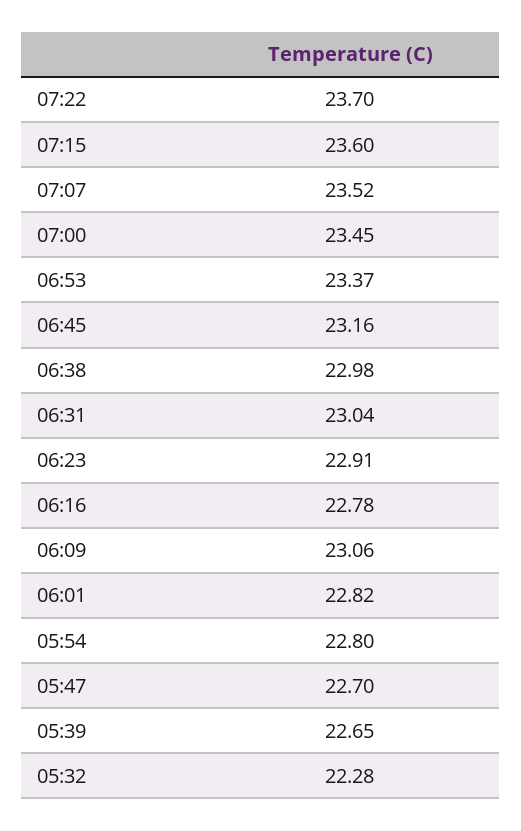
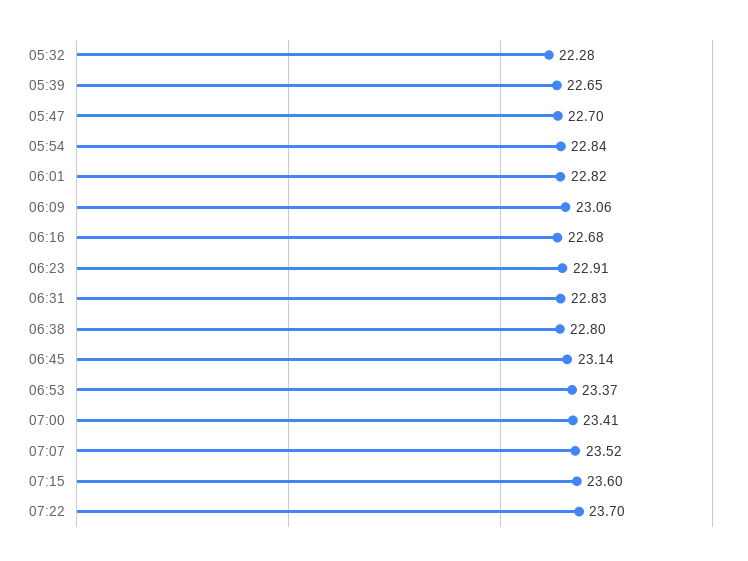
  {
    "07:22": 23.7,
    "07:15": 23.6,
    "07:07": 23.52,
-   "07:00": 23.45,
+   "07:00": 23.41,
    "06:53": 23.37,
-   "06:45": 23.16,
+   "06:45": 23.14,
-   "06:38": 22.98,
+   "06:38": 22.8,
-   "06:31": 23.04,
+   "06:31": 22.83,
    "06:23": 22.91,
-   "06:16": 22.78,
+   "06:16": 22.68,
    "06:09": 23.06,
    "06:01": 22.82,
-   "05:54": 22.8,
+   "05:54": 22.84,
    "05:47": 22.7,
    "05:39": 22.65,
    "05:32": 22.28
  }

